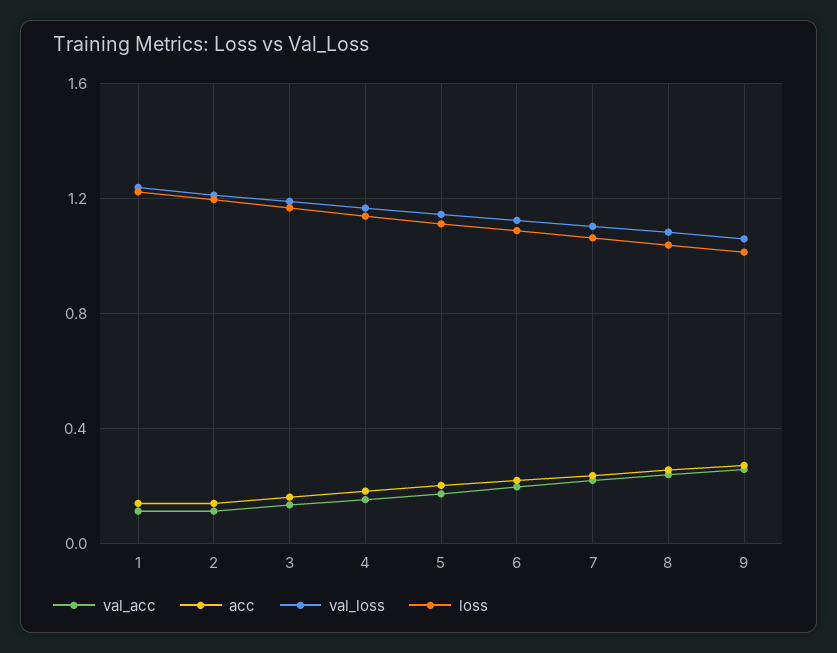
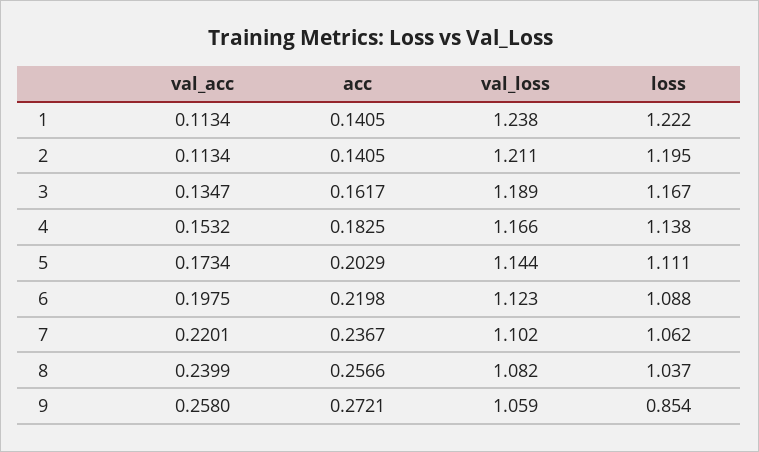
  {
    "val_acc": {
      "1": 0.1134,
      "2": 0.1134,
      "3": 0.1347,
      "4": 0.1532,
      "5": 0.1734,
      "6": 0.1975,
      "7": 0.2201,
      "8": 0.2399,
      "9": 0.258
    },
    "acc": {
      "1": 0.1405,
      "2": 0.1405,
      "3": 0.1617,
      "4": 0.1825,
      "5": 0.2029,
      "6": 0.2198,
      "7": 0.2367,
      "8": 0.2566,
      "9": 0.2721
    },
    "val_loss": {
      "1": 1.238,
      "2": 1.211,
      "3": 1.189,
      "4": 1.166,
      "5": 1.144,
      "6": 1.123,
      "7": 1.102,
      "8": 1.082,
      "9": 1.059
    },
    "loss": {
      "1": 1.222,
      "2": 1.195,
      "3": 1.167,
      "4": 1.138,
      "5": 1.111,
      "6": 1.088,
      "7": 1.062,
      "8": 1.037,
-     "9": 1
+     "9": 0.854
    }
  }

